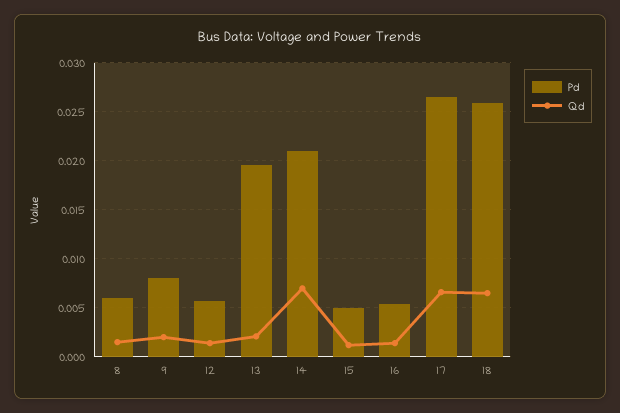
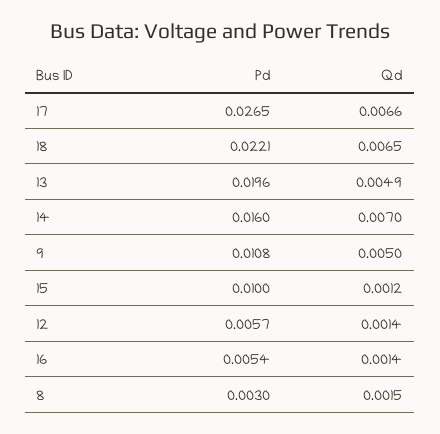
  {
    "Pd": {
-     "8": 0.006,
+     "8": 0.003,
-     "9": 0.008,
+     "9": 0.0108,
      "12": 0.0057,
      "13": 0.0196,
-     "14": 0.021,
+     "14": 0.016,
-     "15": 0.005,
+     "15": 0.01,
      "16": 0.0054,
      "17": 0.0265,
-     "18": 0.026
+     "18": 0.0221
    },
    "Qd": {
      "8": 0.0015,
-     "9": 0.002,
+     "9": 0.005,
      "12": 0.0014,
-     "13": 0.002,
+     "13": 0.0049,
      "14": 0.007,
      "15": 0.0012,
      "16": 0.0014,
      "17": 0.0066,
      "18": 0.0065
    }
  }

